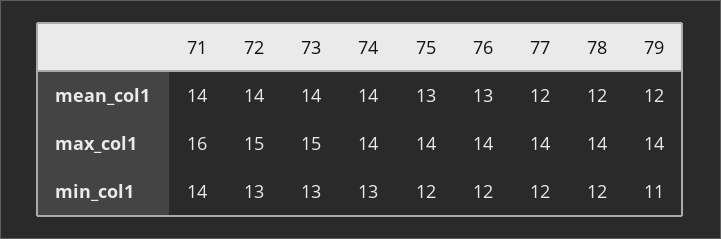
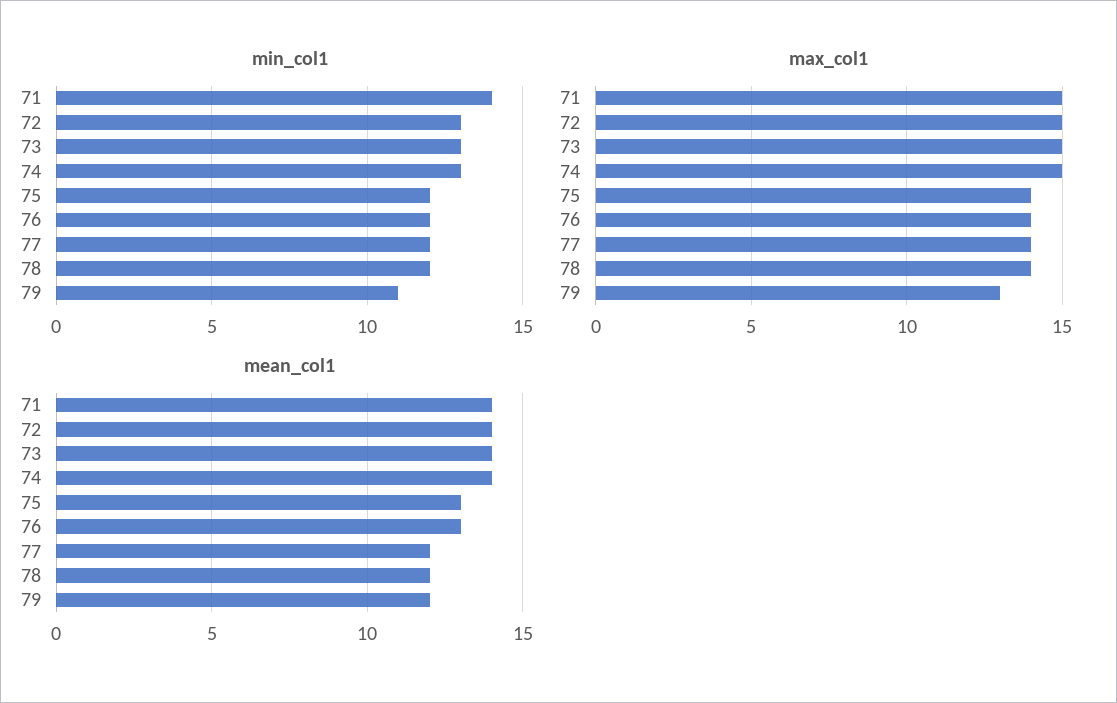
  {
    "mean_col1": {
      "71": 14,
      "72": 14,
      "73": 14,
      "74": 14,
      "75": 13,
      "76": 13,
      "77": 12,
      "78": 12,
      "79": 12
    },
    "max_col1": {
-     "71": 16,
+     "71": 15,
      "72": 15,
      "73": 15,
-     "74": 14,
+     "74": 15,
      "75": 14,
      "76": 14,
      "77": 14,
      "78": 14,
-     "79": 14
+     "79": 13
    },
    "min_col1": {
      "71": 14,
      "72": 13,
      "73": 13,
      "74": 13,
      "75": 12,
      "76": 12,
      "77": 12,
      "78": 12,
      "79": 11
    }
  }

